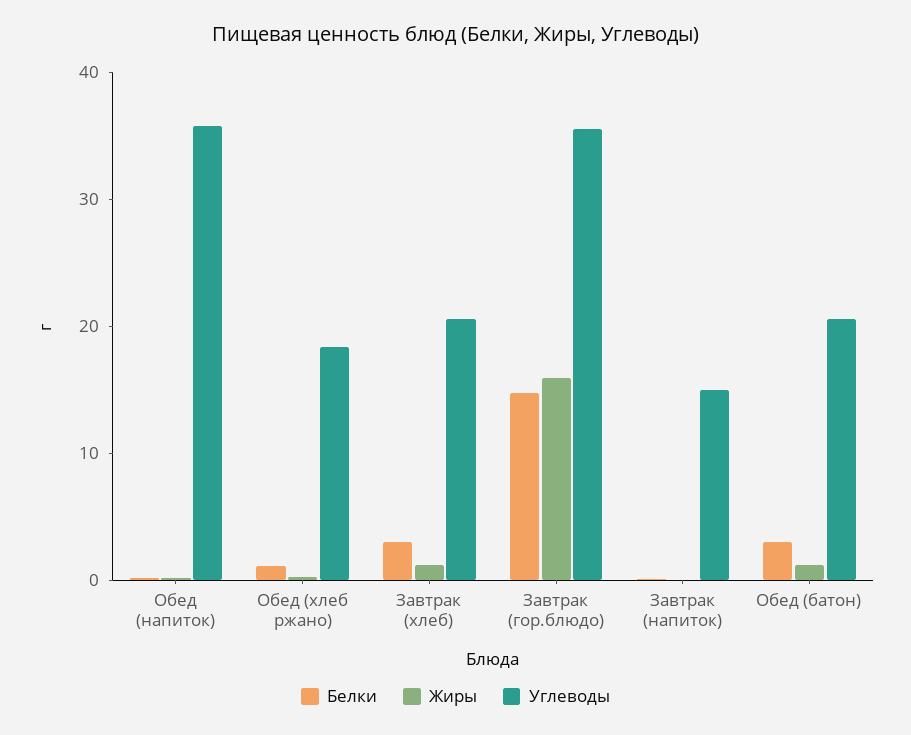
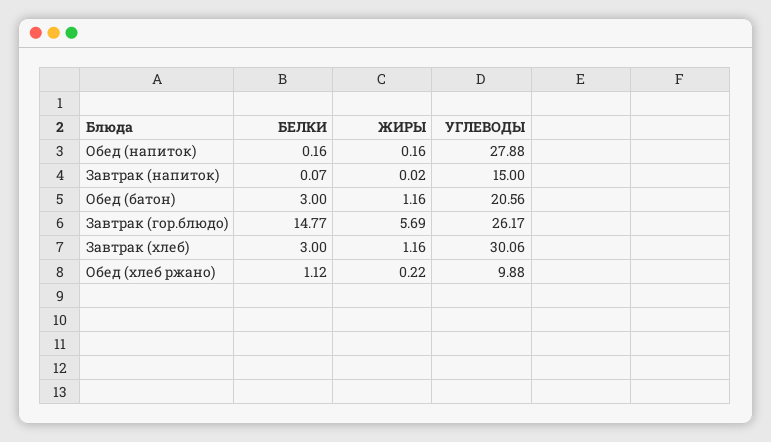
  {
    "Белки": {
      "Обед (напиток)": 0.16,
      "Обед (хлеб ржано)": 1.12,
      "Завтрак (хлеб)": 3,
      "Завтрак (гор.блюдо)": 14.77,
      "Завтрак (напиток)": 0.07,
      "Обед (батон)": 3
    },
    "Жиры": {
      "Обед (напиток)": 0.16,
      "Обед (хлеб ржано)": 0.22,
      "Завтрак (хлеб)": 1.16,
-     "Завтрак (гор.блюдо)": 16,
+     "Завтрак (гор.блюдо)": 5.69,
      "Завтрак (напиток)": 0.02,
      "Обед (батон)": 1.16
    },
    "Углеводы": {
-     "Обед (напиток)": 36,
+     "Обед (напиток)": 27.88,
-     "Обед (хлеб ржано)": 18,
+     "Обед (хлеб ржано)": 9.88,
-     "Завтрак (хлеб)": 20,
+     "Завтрак (хлеб)": 30.06,
-     "Завтрак (гор.блюдо)": 36,
+     "Завтрак (гор.блюдо)": 26.17,
      "Завтрак (напиток)": 15,
      "Обед (батон)": 20.56
    }
  }

